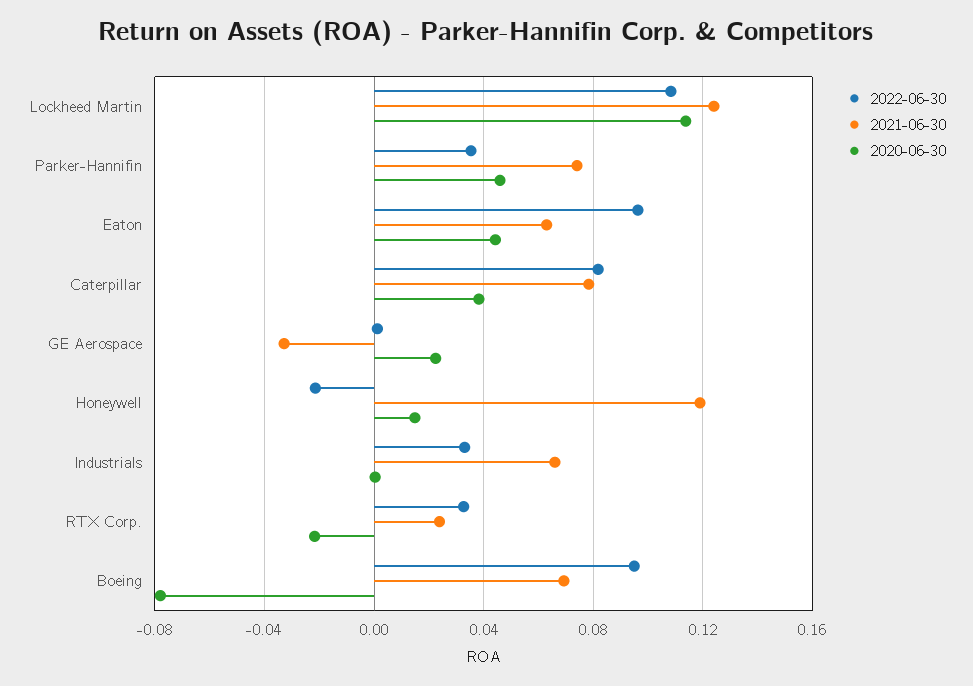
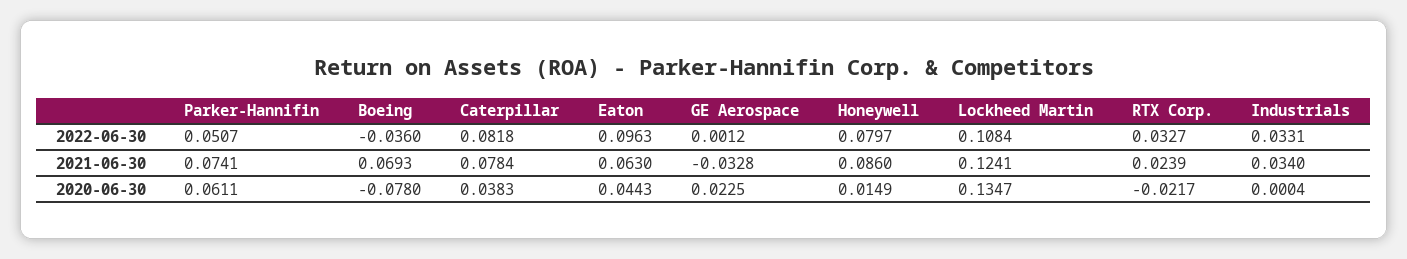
  {
    "2022-06-30": {
      "Lockheed Martin": 0.1084,
-     "Parker-Hannifin": 0.035,
+     "Parker-Hannifin": 0.0507,
      "Eaton": 0.0963,
      "Caterpillar": 0.0818,
      "GE Aerospace": 0.0012,
-     "Honeywell": -0.02,
+     "Honeywell": 0.0797,
      "Industrials": 0.0331,
      "RTX Corp.": 0.0327,
-     "Boeing": 0.095
+     "Boeing": -0.036
    },
    "2021-06-30": {
      "Lockheed Martin": 0.1241,
      "Parker-Hannifin": 0.0741,
      "Eaton": 0.063,
      "Caterpillar": 0.0784,
      "GE Aerospace": -0.0328,
-     "Honeywell": 0.12,
+     "Honeywell": 0.086,
-     "Industrials": 0.065,
+     "Industrials": 0.034,
      "RTX Corp.": 0.0239,
      "Boeing": 0.0693
    },
    "2020-06-30": {
-     "Lockheed Martin": 0.115,
+     "Lockheed Martin": 0.1347,
-     "Parker-Hannifin": 0.045,
+     "Parker-Hannifin": 0.0611,
      "Eaton": 0.0443,
      "Caterpillar": 0.0383,
      "GE Aerospace": 0.0225,
      "Honeywell": 0.0149,
      "Industrials": 0.0004,
      "RTX Corp.": -0.0217,
      "Boeing": -0.078
    }
  }

